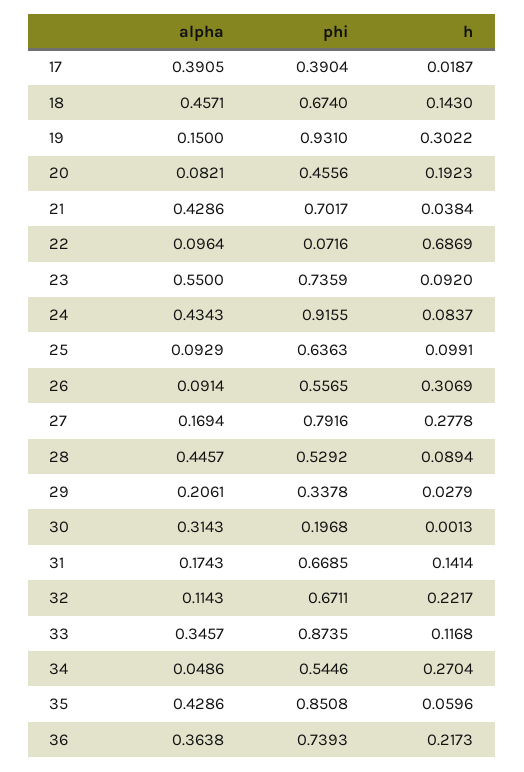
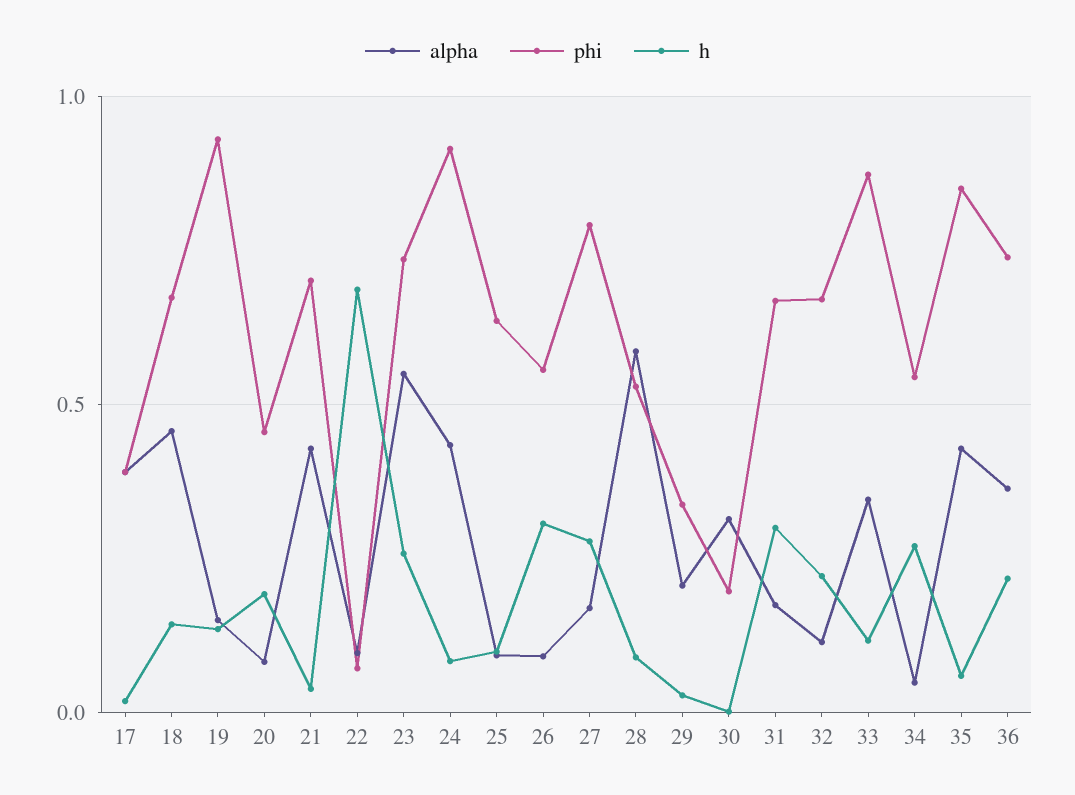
  {
    "alpha": {
      "17": 0.3905,
      "18": 0.4571,
      "19": 0.15,
      "20": 0.0821,
      "21": 0.4286,
      "22": 0.0964,
      "23": 0.55,
      "24": 0.4343,
      "25": 0.0929,
      "26": 0.0914,
      "27": 0.1694,
-     "28": 0.4457,
+     "28": 0.6,
      "29": 0.2061,
      "30": 0.3143,
      "31": 0.1743,
      "32": 0.1143,
      "33": 0.3457,
      "34": 0.0486,
      "35": 0.4286,
      "36": 0.3638
    },
    "phi": {
      "17": 0.3904,
      "18": 0.674,
      "19": 0.931,
      "20": 0.4556,
      "21": 0.7017,
      "22": 0.0716,
      "23": 0.7359,
      "24": 0.9155,
      "25": 0.6363,
      "26": 0.5565,
      "27": 0.7916,
      "28": 0.5292,
      "29": 0.3378,
      "30": 0.1968,
      "31": 0.6685,
      "32": 0.6711,
      "33": 0.8735,
      "34": 0.5446,
      "35": 0.8508,
      "36": 0.7393
    },
    "h": {
      "17": 0.0187,
      "18": 0.143,
-     "19": 0.3022,
+     "19": 0.15,
      "20": 0.1923,
      "21": 0.0384,
      "22": 0.6869,
-     "23": 0.092,
+     "23": 0.25,
      "24": 0.0837,
      "25": 0.0991,
      "26": 0.3069,
      "27": 0.2778,
      "28": 0.0894,
      "29": 0.0279,
      "30": 0.0013,
-     "31": 0.1414,
+     "31": 0.3,
      "32": 0.2217,
      "33": 0.1168,
      "34": 0.2704,
      "35": 0.0596,
      "36": 0.2173
    }
  }

